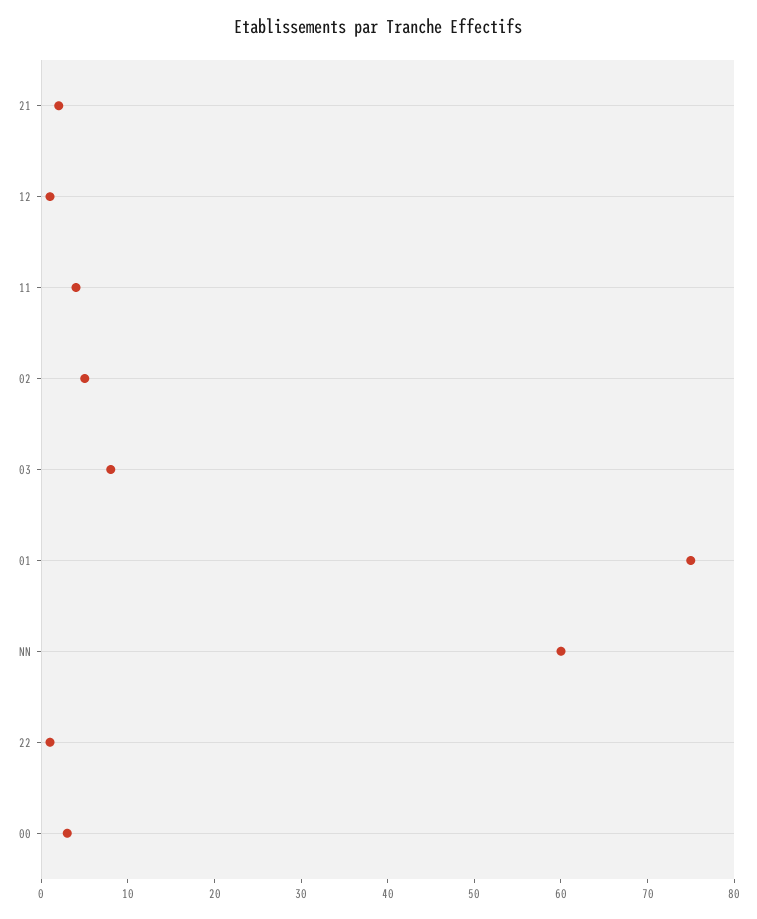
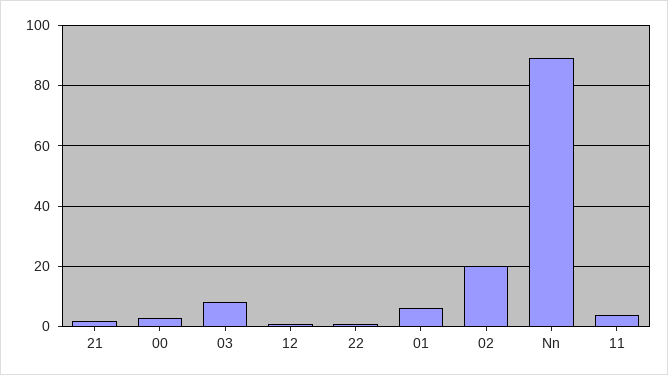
  {
    "21": 2,
    "12": 1,
    "11": 4,
-   "02": 5,
+   "02": 20,
    "03": 8,
-   "01": 75,
+   "01": 5,
-   "NN": 60,
+   "NN": 90,
    "22": 1,
    "00": 3
  }

